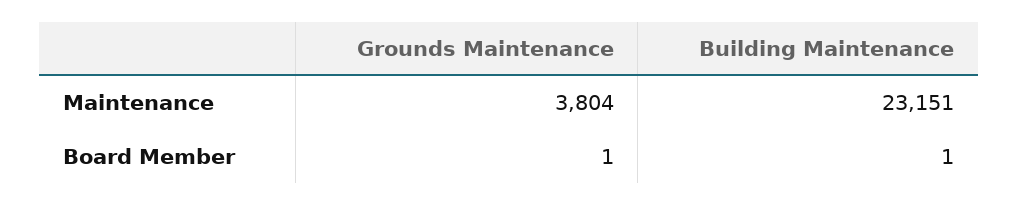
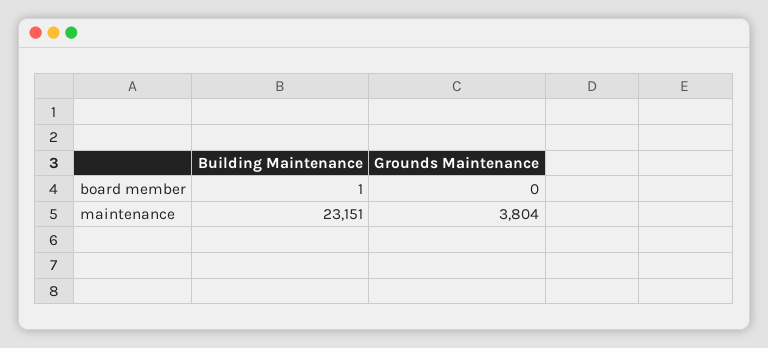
  {
    "Grounds Maintenance": {
      "Maintenance": 3804,
-     "Board Member": 1
+     "Board Member": 0
    },
    "Building Maintenance": {
      "Maintenance": 23151,
      "Board Member": 1
    }
  }

